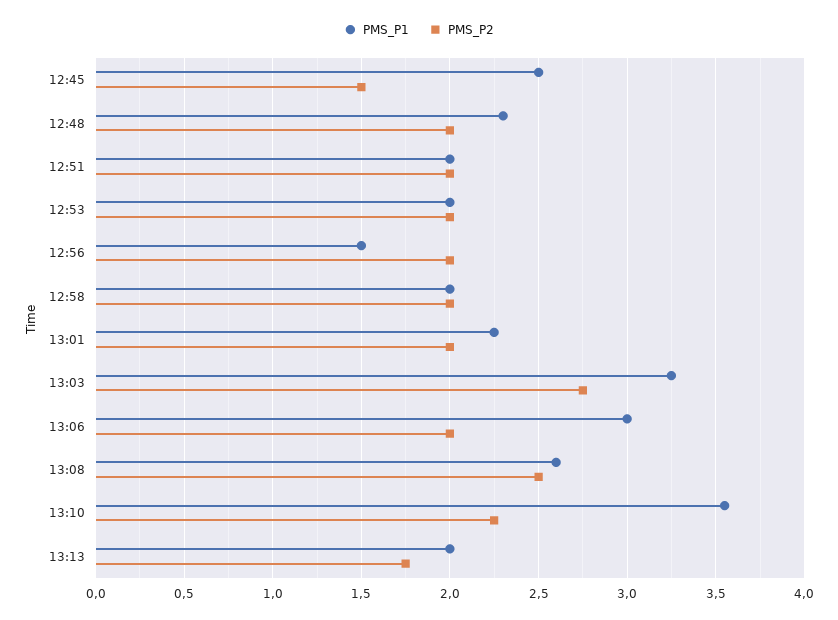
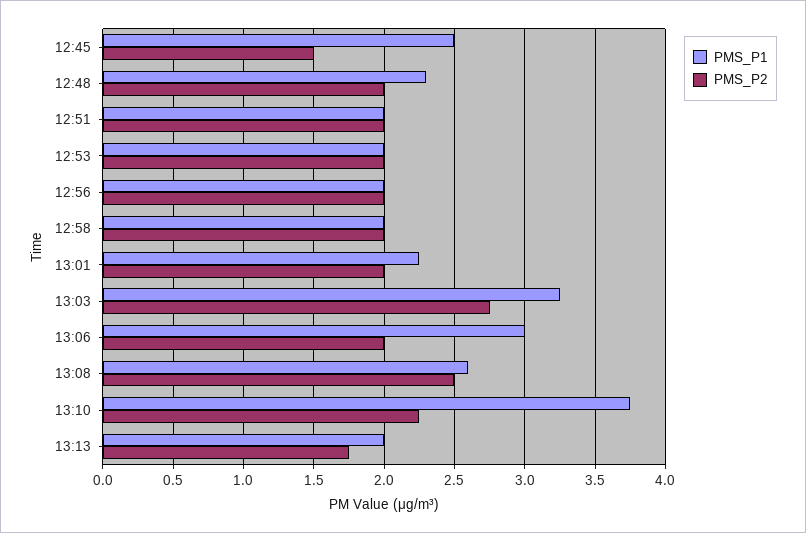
  {
    "PMS_P1": {
      "12:45": 2.5,
      "12:48": 2.3,
      "12:51": 2,
      "12:53": 2,
-     "12:56": 1.5,
+     "12:56": 2,
      "12:58": 2,
      "13:01": 2.25,
      "13:03": 3.25,
      "13:06": 3,
      "13:08": 2.6,
-     "13:10": 3.55,
+     "13:10": 3.75,
      "13:13": 2
    },
    "PMS_P2": {
      "12:45": 1.5,
      "12:48": 2,
      "12:51": 2,
      "12:53": 2,
      "12:56": 2,
      "12:58": 2,
      "13:01": 2,
      "13:03": 2.75,
      "13:06": 2,
      "13:08": 2.5,
      "13:10": 2.25,
      "13:13": 1.75
    }
  }

